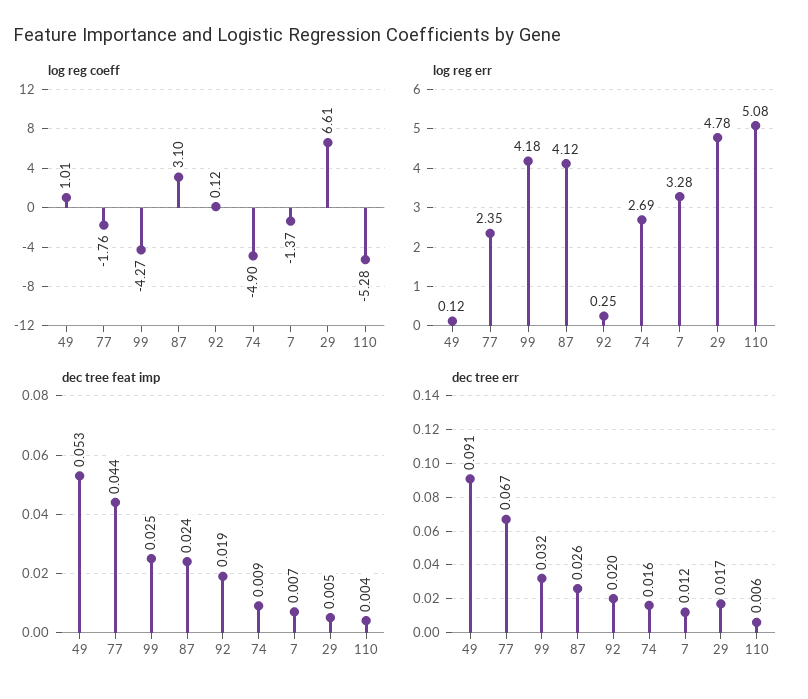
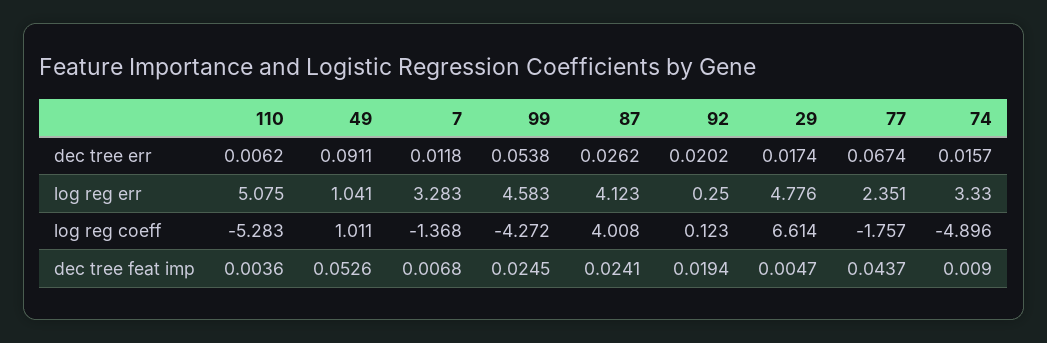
  {
    "log reg coeff": {
      "49": 1.011,
      "77": -1.757,
      "99": -4.272,
-     "87": 3.1,
+     "87": 4.008,
      "92": 0.123,
      "74": -4.896,
      "7": -1.368,
      "29": 6.614,
      "110": -5.283
    },
    "log reg err": {
-     "49": 0.12,
+     "49": 1.041,
      "77": 2.351,
-     "99": 4.18,
+     "99": 4.583,
      "87": 4.123,
      "92": 0.25,
-     "74": 2.69,
+     "74": 3.33,
      "7": 3.283,
      "29": 4.776,
      "110": 5.075
    },
    "dec tree feat imp": {
      "49": 0.0526,
      "77": 0.0437,
      "99": 0.0245,
      "87": 0.0241,
      "92": 0.0194,
      "74": 0.009,
      "7": 0.0068,
      "29": 0.0047,
      "110": 0.0036
    },
    "dec tree err": {
      "49": 0.0911,
      "77": 0.0674,
-     "99": 0.032,
+     "99": 0.0538,
      "87": 0.0262,
      "92": 0.0202,
      "74": 0.0157,
      "7": 0.0118,
      "29": 0.0174,
      "110": 0.0062
    }
  }

